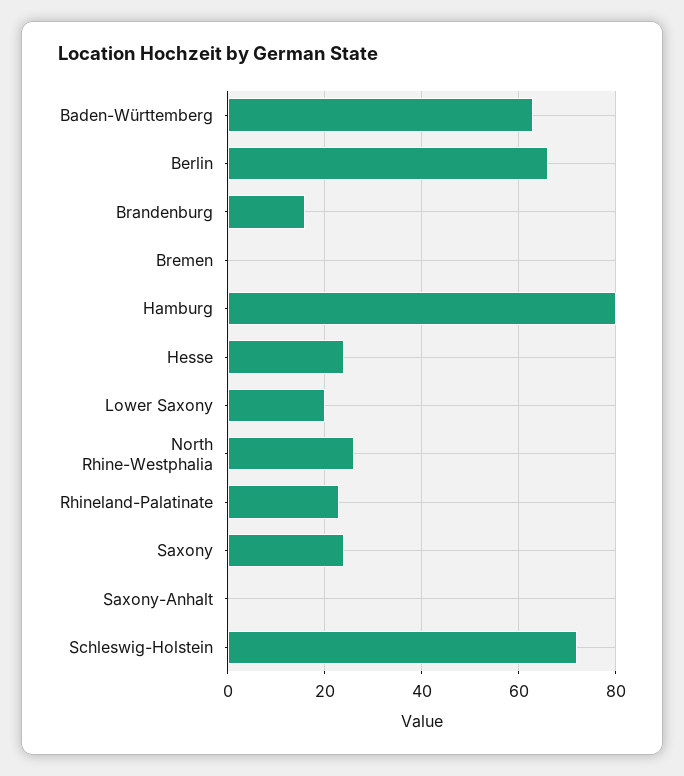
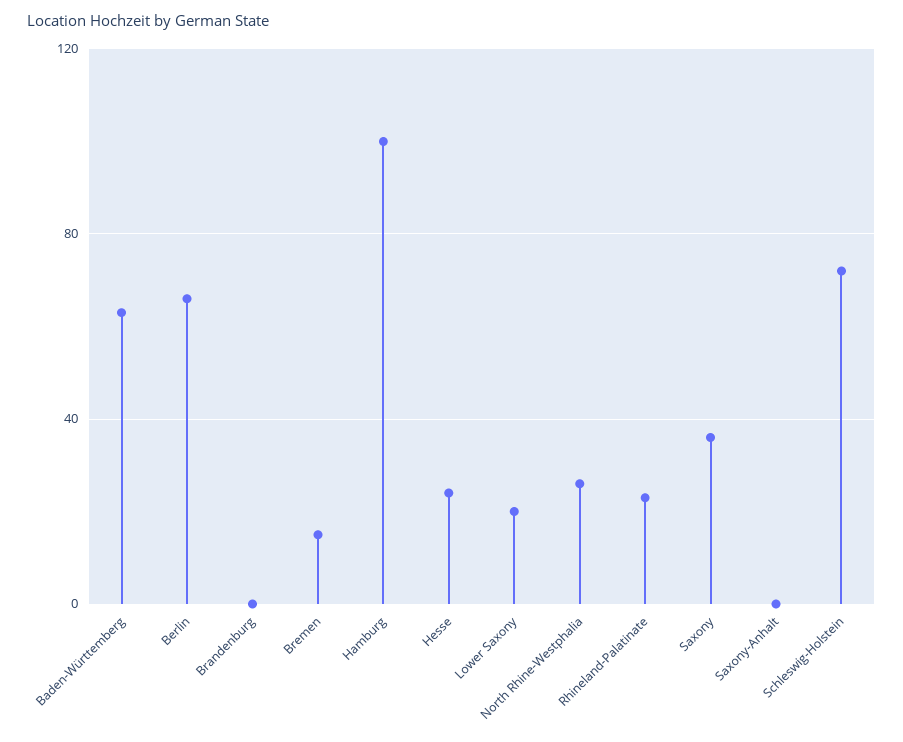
  {
    "Baden-Württemberg": 65,
    "Berlin": 65,
-   "Brandenburg": 15,
+   "Brandenburg": 0,
-   "Bremen": 0,
+   "Bremen": 15,
-   "Hamburg": 80,
+   "Hamburg": 100,
    "Hesse": 25,
    "Lower Saxony": 20,
    "North Rhine-Westphalia": 25,
    "Rhineland-Palatinate": 25,
-   "Saxony": 25,
+   "Saxony": 35,
    "Saxony-Anhalt": 0,
    "Schleswig-Holstein": 70
  }

